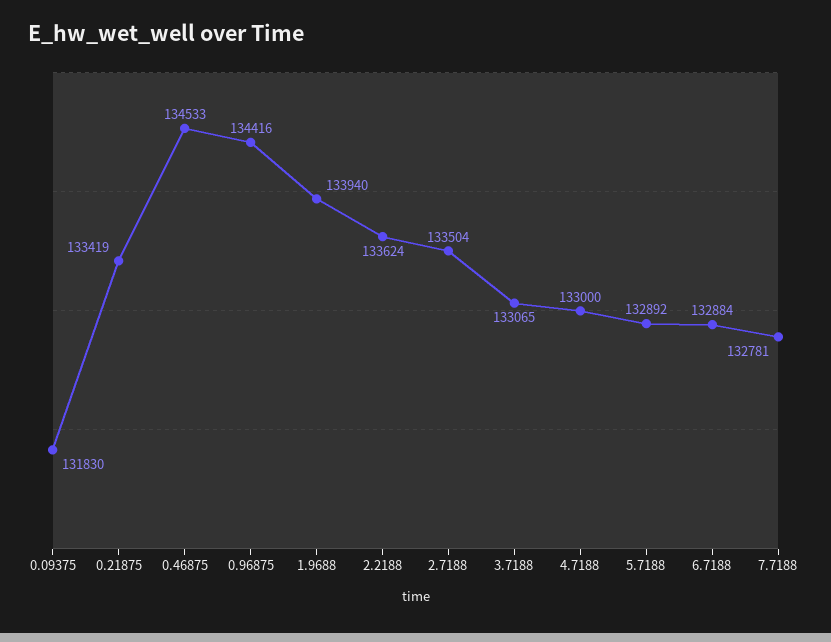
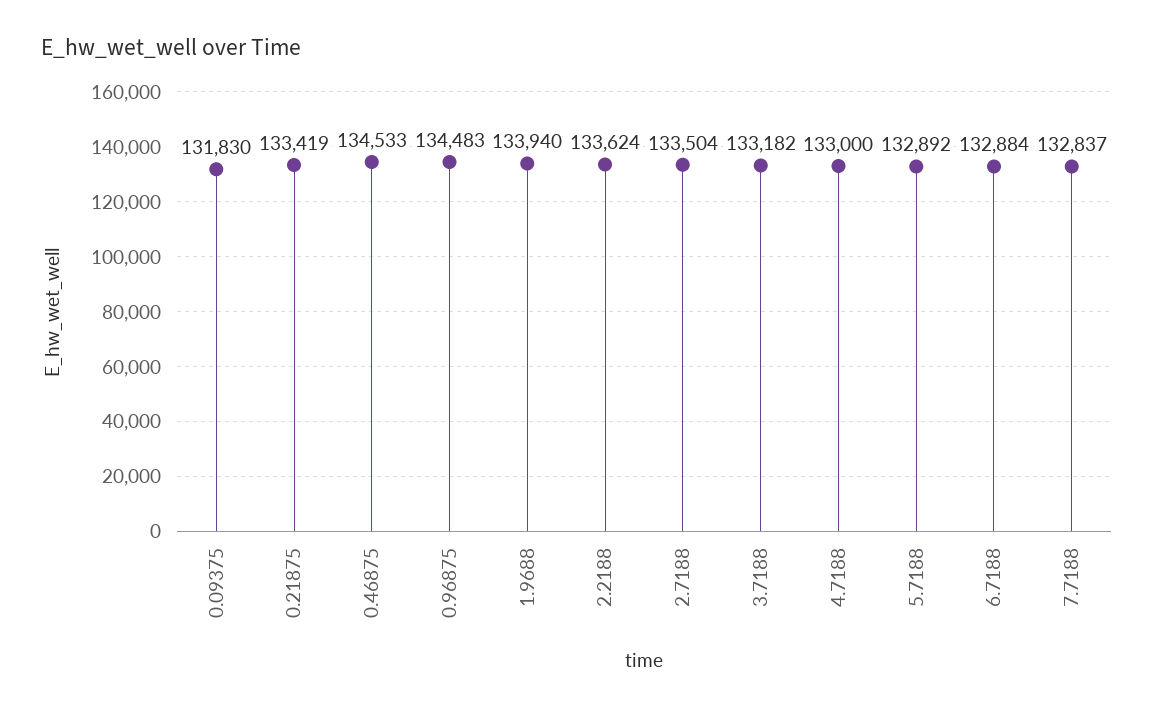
  {
    "0.09375": 131830,
    "0.21875": 133419,
    "0.46875": 134533,
-   "0.96875": 134416,
+   "0.96875": 134483,
    "1.9688": 133940,
    "2.2188": 133624,
    "2.7188": 133504,
-   "3.7188": 133065,
+   "3.7188": 133182,
    "4.7188": 133000,
    "5.7188": 132892,
    "6.7188": 132884,
-   "7.7188": 132781
+   "7.7188": 132837
  }

